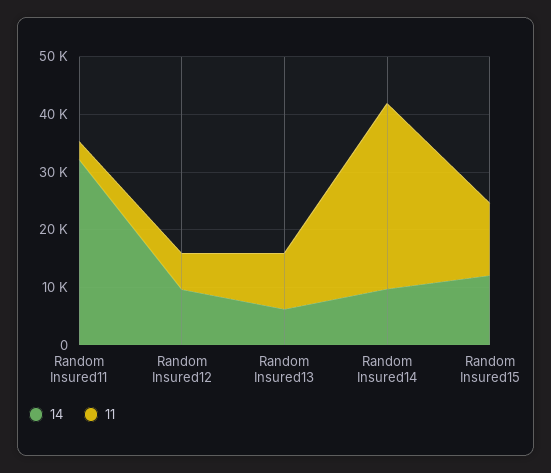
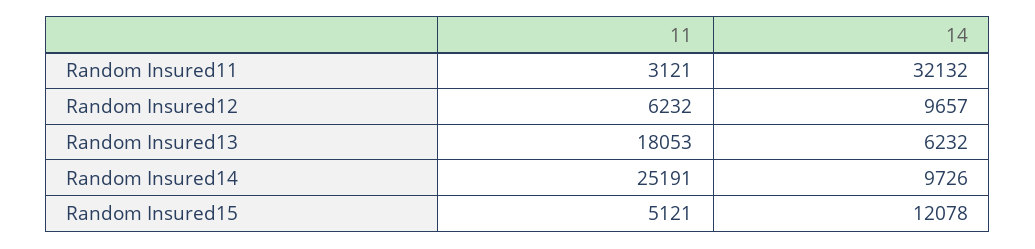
  {
    "14": {
      "Random Insured11": 32132,
      "Random Insured12": 9657,
      "Random Insured13": 6232,
      "Random Insured14": 9726,
      "Random Insured15": 12078
    },
    "11": {
      "Random Insured11": 3121,
      "Random Insured12": 6232,
-     "Random Insured13": 10000,
+     "Random Insured13": 18053,
-     "Random Insured14": 32000,
+     "Random Insured14": 25191,
-     "Random Insured15": 12000
+     "Random Insured15": 5121
    }
  }

